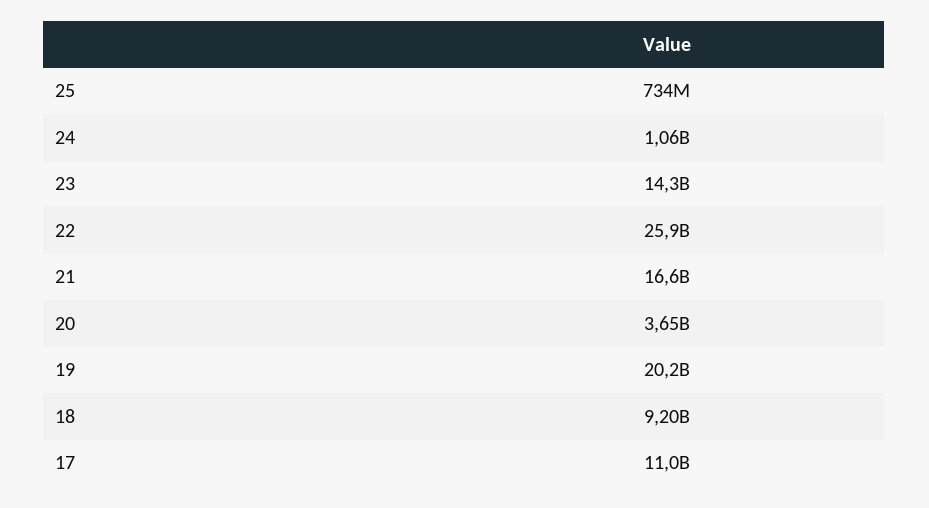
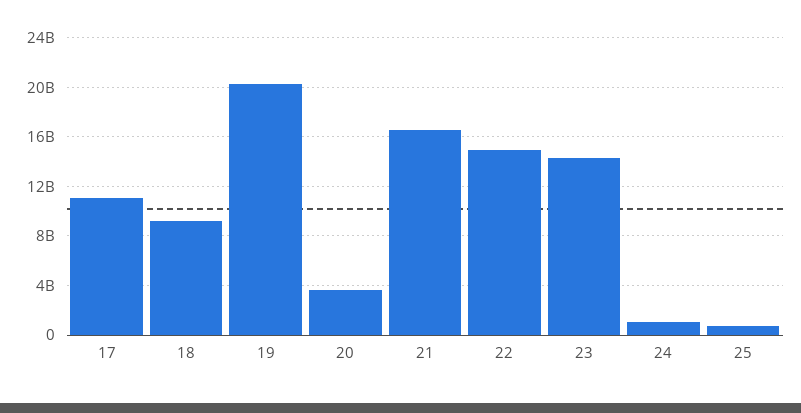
  {
    "25": 734000000,
    "24": 1060000000,
    "23": 14300000000,
-   "22": 25900000000,
+   "22": 15000000000,
    "21": 16600000000,
    "20": 3650000000,
    "19": 20200000000,
    "18": 9200000000,
    "17": 11000000000
  }

